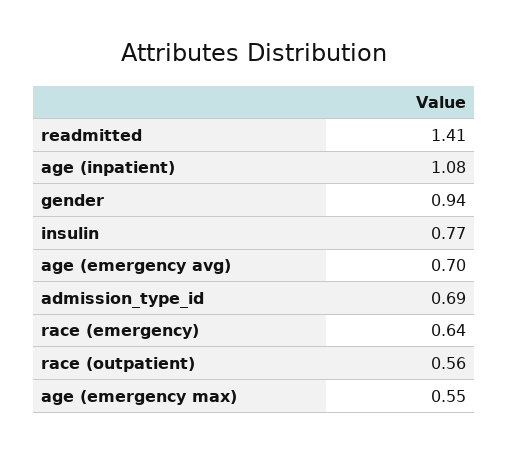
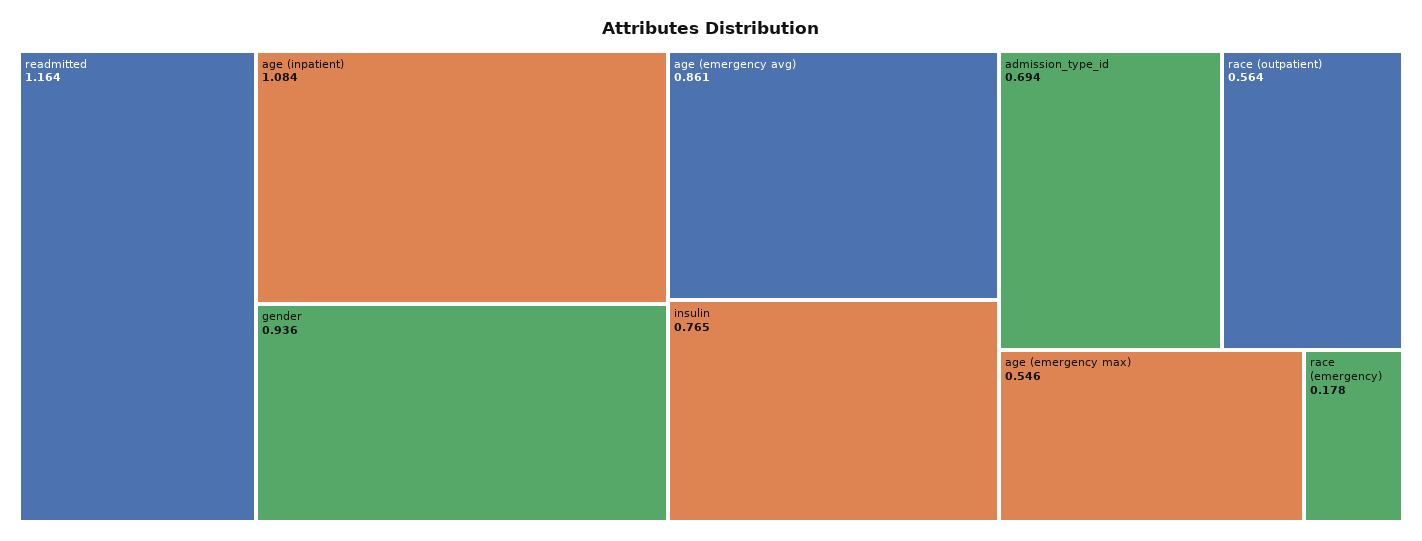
  {
-   "readmitted": 1.41,
+   "readmitted": 1.164,
    "age (inpatient)": 1.084,
    "gender": 0.936,
    "insulin": 0.765,
-   "age (emergency avg)": 0.7,
+   "age (emergency avg)": 0.861,
    "admission_type_id": 0.694,
-   "race (emergency)": 0.64,
+   "race (emergency)": 0.178,
    "race (outpatient)": 0.564,
    "age (emergency max)": 0.546
  }

